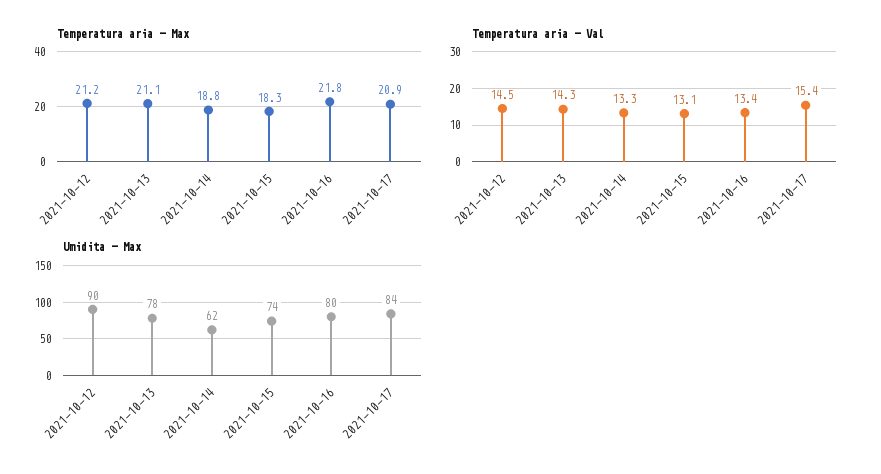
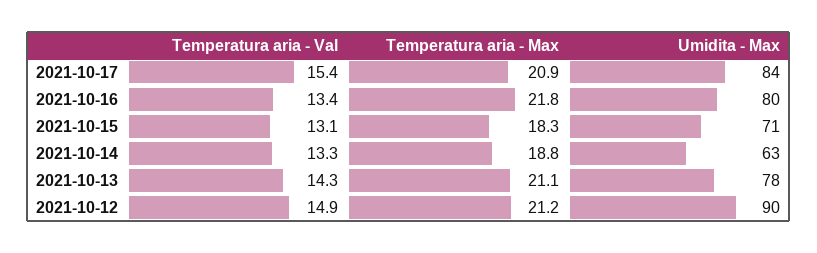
  {
    "Temperatura aria - Max": {
      "2021-10-12": 21.2,
      "2021-10-13": 21.1,
      "2021-10-14": 18.8,
      "2021-10-15": 18.3,
      "2021-10-16": 21.8,
      "2021-10-17": 20.9
    },
    "Temperatura aria - Val": {
-     "2021-10-12": 14.5,
+     "2021-10-12": 14.9,
      "2021-10-13": 14.3,
      "2021-10-14": 13.3,
      "2021-10-15": 13.1,
      "2021-10-16": 13.4,
      "2021-10-17": 15.4
    },
    "Umidita - Max": {
      "2021-10-12": 90,
      "2021-10-13": 78,
-     "2021-10-14": 62,
+     "2021-10-14": 63,
-     "2021-10-15": 74,
+     "2021-10-15": 71,
      "2021-10-16": 80,
      "2021-10-17": 84
    }
  }

